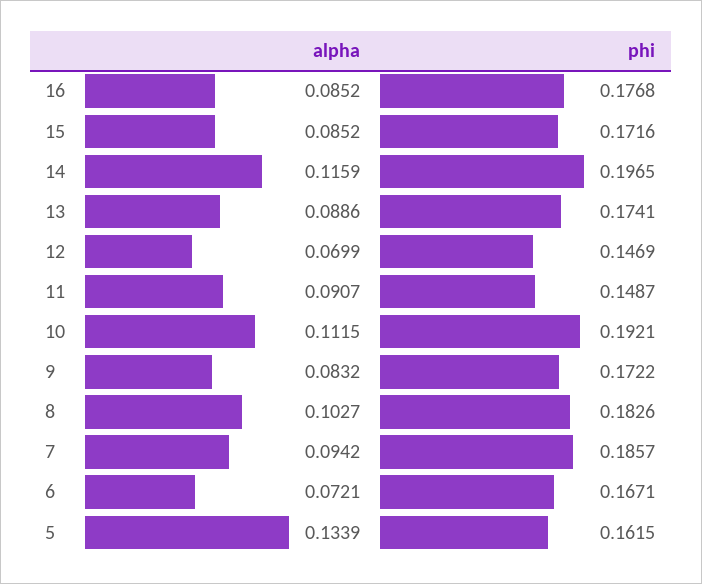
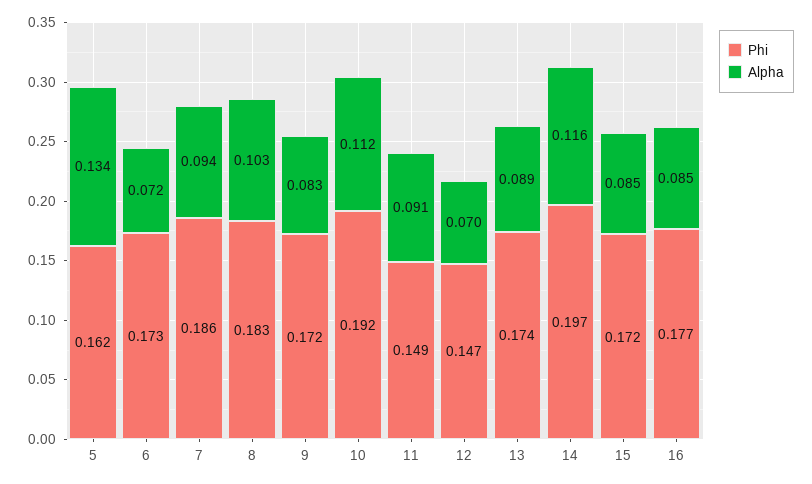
  {
    "alpha": {
      "16": 0.0852,
      "15": 0.0852,
      "14": 0.1159,
      "13": 0.0886,
      "12": 0.0699,
      "11": 0.0907,
      "10": 0.1115,
      "9": 0.0832,
      "8": 0.1027,
      "7": 0.0942,
      "6": 0.0721,
      "5": 0.1339
    },
    "phi": {
      "16": 0.1768,
      "15": 0.1716,
      "14": 0.1965,
      "13": 0.1741,
      "12": 0.1469,
      "11": 0.1487,
      "10": 0.1921,
      "9": 0.1722,
      "8": 0.1826,
      "7": 0.1857,
-     "6": 0.1671,
+     "6": 0.173,
      "5": 0.1615
    }
  }

